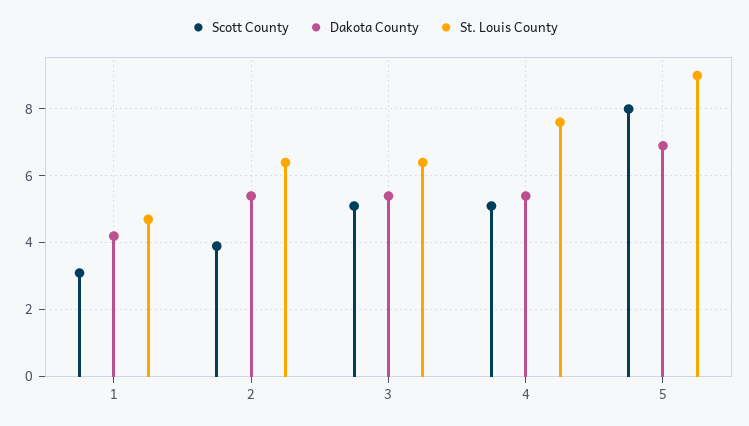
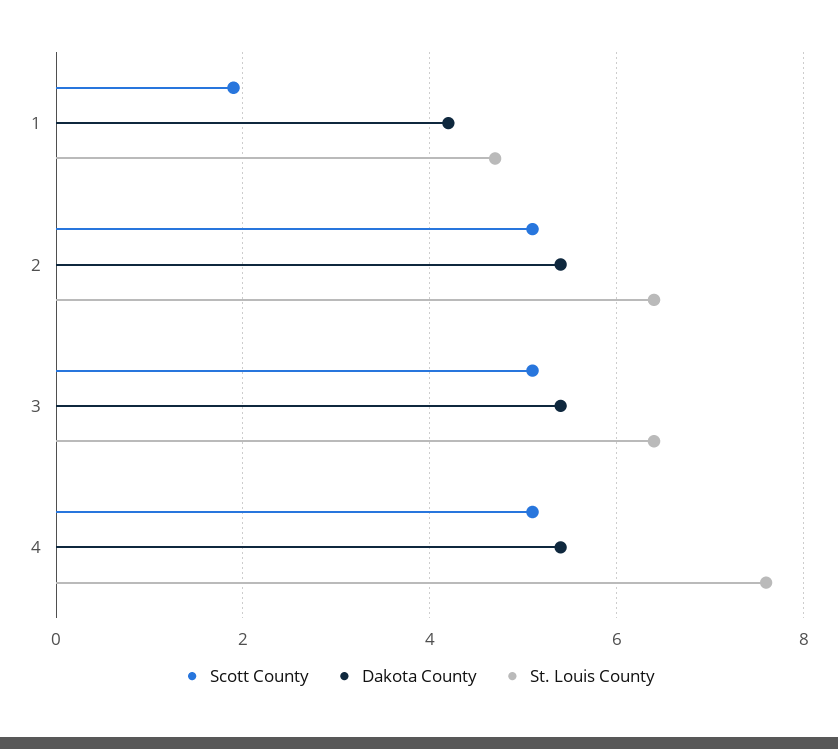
  {
    "Scott County": {
-     "1": 3,
+     "1": 2,
-     "2": 4,
+     "2": 5,
      "3": 5,
-     "4": 5,
+     "4": 5
-     "5": 8
    },
    "Dakota County": {
      "1": 4,
      "2": 5.5,
      "3": 5.5,
-     "4": 5.5,
+     "4": 5.5
-     "5": 7
    },
    "St. Louis County": {
      "1": 4.5,
      "2": 6.5,
      "3": 6.5,
-     "4": 7.5,
+     "4": 7.5
-     "5": 9
    }
  }

